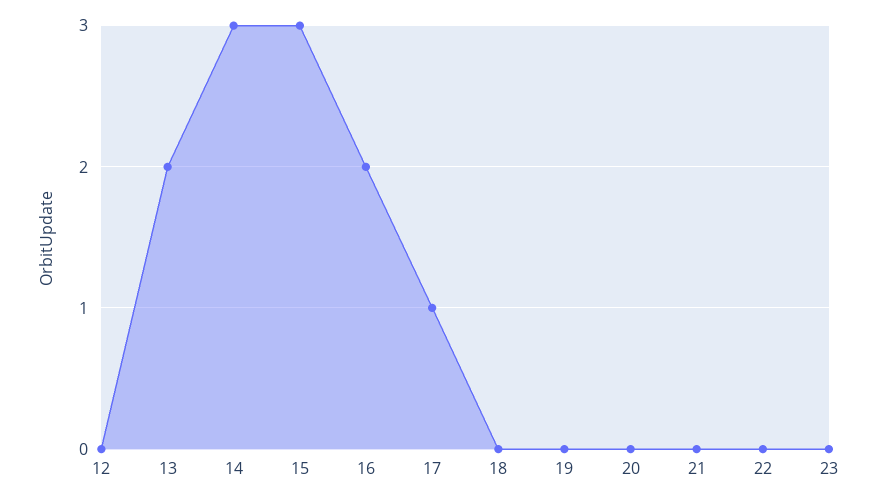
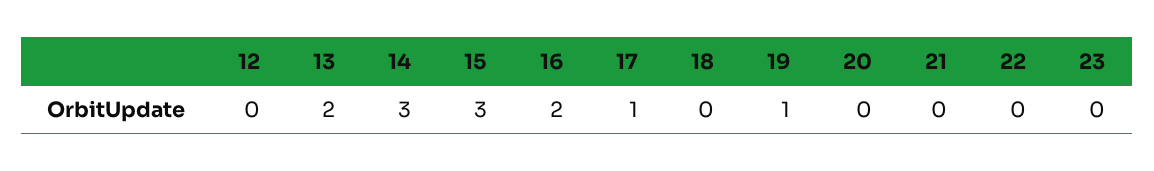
  {
    "12": 0,
    "13": 2,
    "14": 3,
    "15": 3,
    "16": 2,
    "17": 1,
    "18": 0,
-   "19": 0,
+   "19": 1,
    "20": 0,
    "21": 0,
    "22": 0,
    "23": 0
  }

